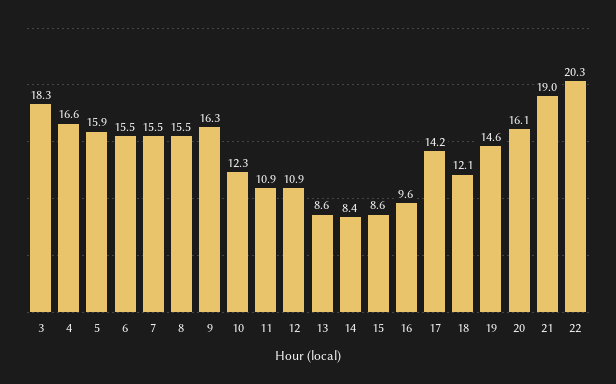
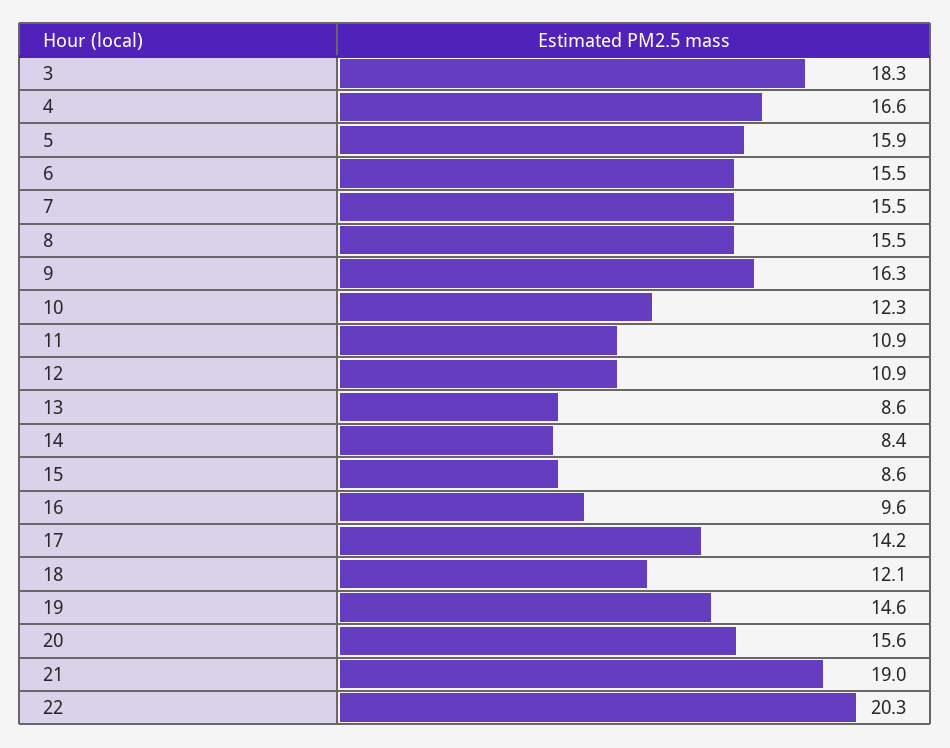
  {
    "3": 18.3,
    "4": 16.6,
    "5": 15.9,
    "6": 15.5,
    "7": 15.5,
    "8": 15.5,
    "9": 16.3,
    "10": 12.3,
    "11": 10.9,
    "12": 10.9,
    "13": 8.6,
    "14": 8.4,
    "15": 8.6,
    "16": 9.6,
    "17": 14.2,
    "18": 12.1,
    "19": 14.6,
-   "20": 16.1,
+   "20": 15.6,
    "21": 19,
    "22": 20.3
  }

